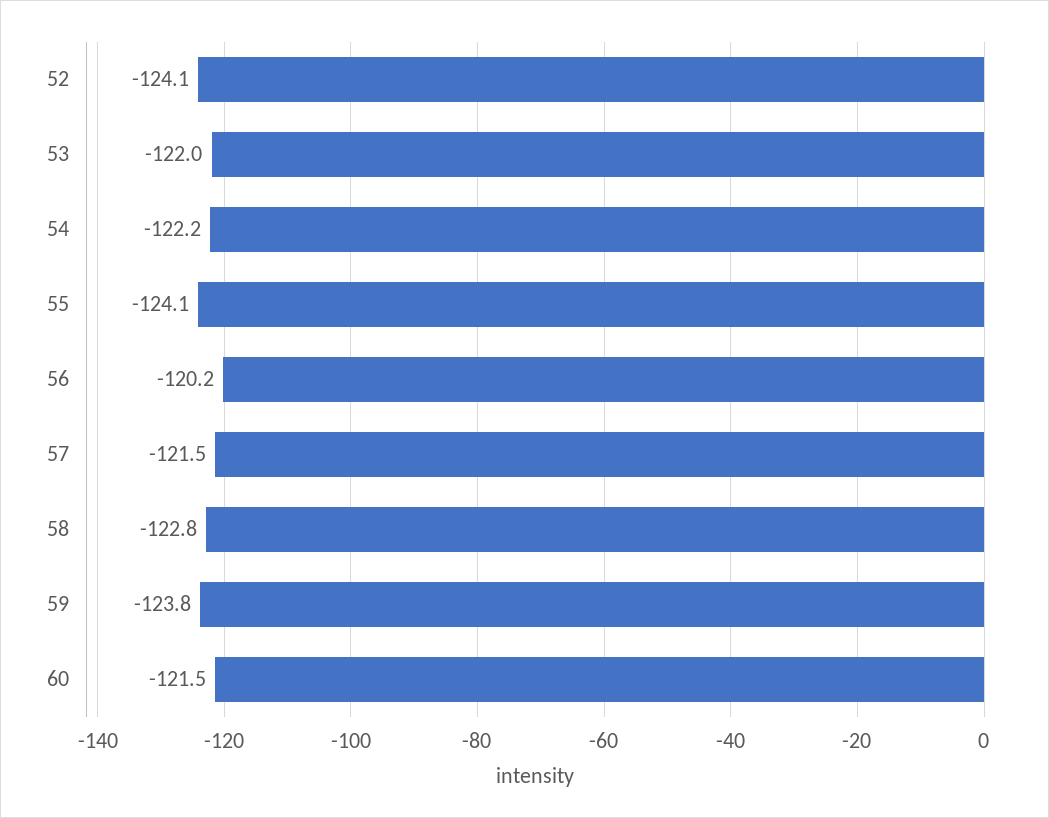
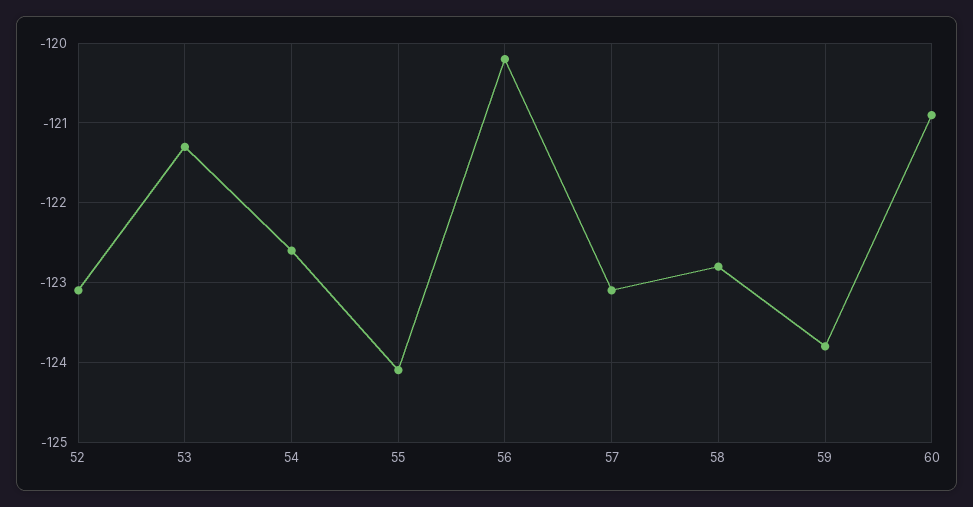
  {
-   "52": -124.1,
+   "52": -123.1,
-   "53": -122,
+   "53": -121.3,
-   "54": -122.2,
+   "54": -122.6,
    "55": -124.1,
    "56": -120.2,
-   "57": -121.5,
+   "57": -123.1,
    "58": -122.8,
    "59": -123.8,
-   "60": -121.5
+   "60": -120.9
  }

